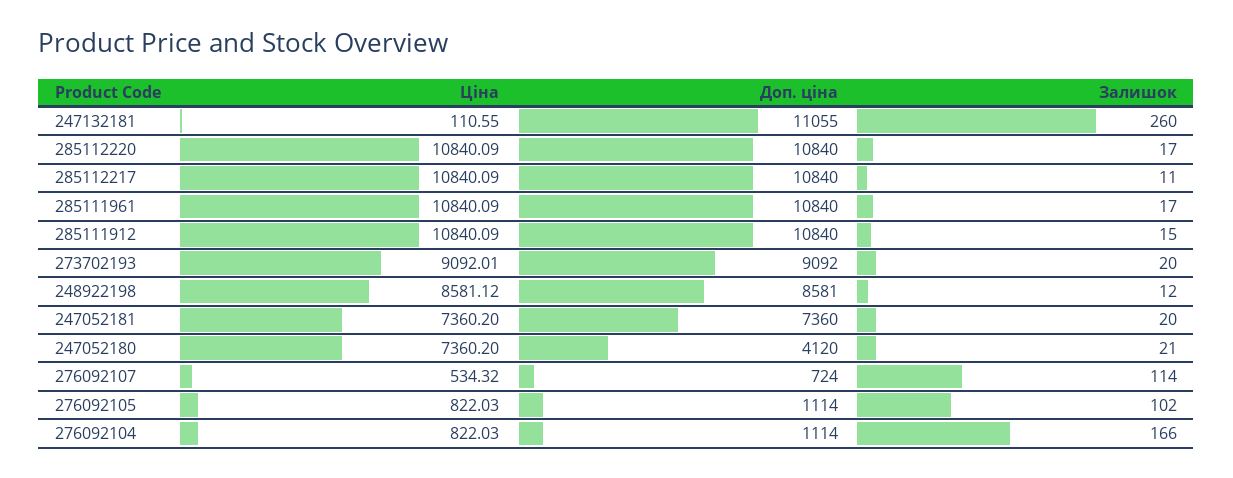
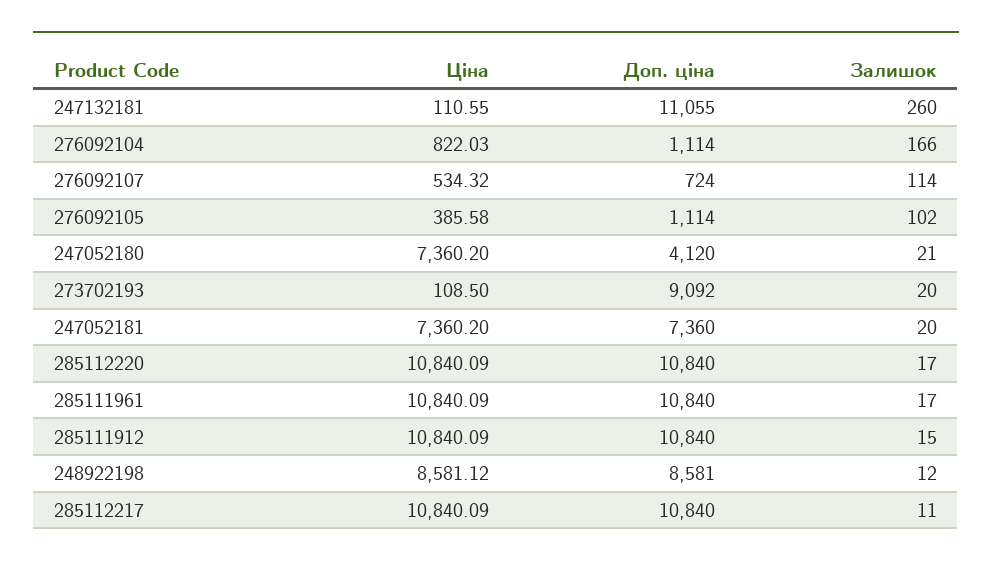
  {
    "Ціна": {
      "247132181": 110.55,
      "285112220": 10840.09,
      "285112217": 10840.09,
      "285111961": 10840.09,
      "285111912": 10840.09,
-     "273702193": 9092.01,
+     "273702193": 108.5,
      "248922198": 8581.12,
      "247052181": 7360.2,
      "247052180": 7360.2,
      "276092107": 534.32,
-     "276092105": 822.03,
+     "276092105": 385.58,
      "276092104": 822.03
    },
    "Доп. ціна": {
      "247132181": 11055,
      "285112220": 10840,
      "285112217": 10840,
      "285111961": 10840,
      "285111912": 10840,
      "273702193": 9092,
      "248922198": 8581,
      "247052181": 7360,
      "247052180": 4120,
      "276092107": 724,
      "276092105": 1114,
      "276092104": 1114
    },
    "Залишок": {
      "247132181": 260,
      "285112220": 17,
      "285112217": 11,
      "285111961": 17,
      "285111912": 15,
      "273702193": 20,
      "248922198": 12,
      "247052181": 20,
      "247052180": 21,
      "276092107": 114,
      "276092105": 102,
      "276092104": 166
    }
  }

